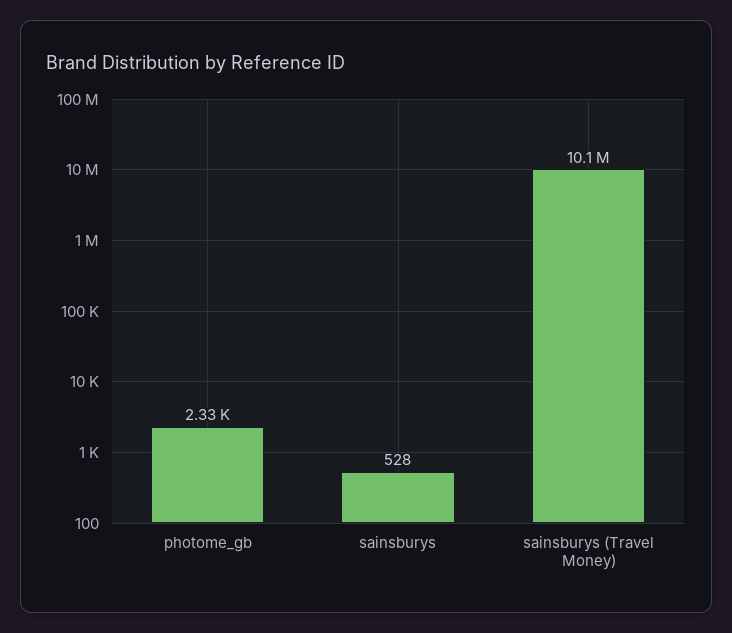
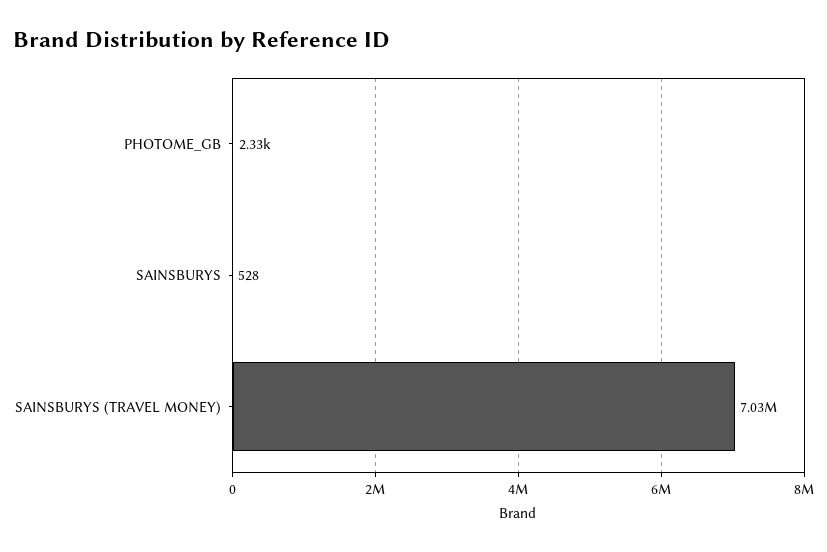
  {
    "photome_gb": 2330,
    "sainsburys": 528,
-   "sainsburys (Travel Money)": 10100000
+   "sainsburys (Travel Money)": 7030000
  }

